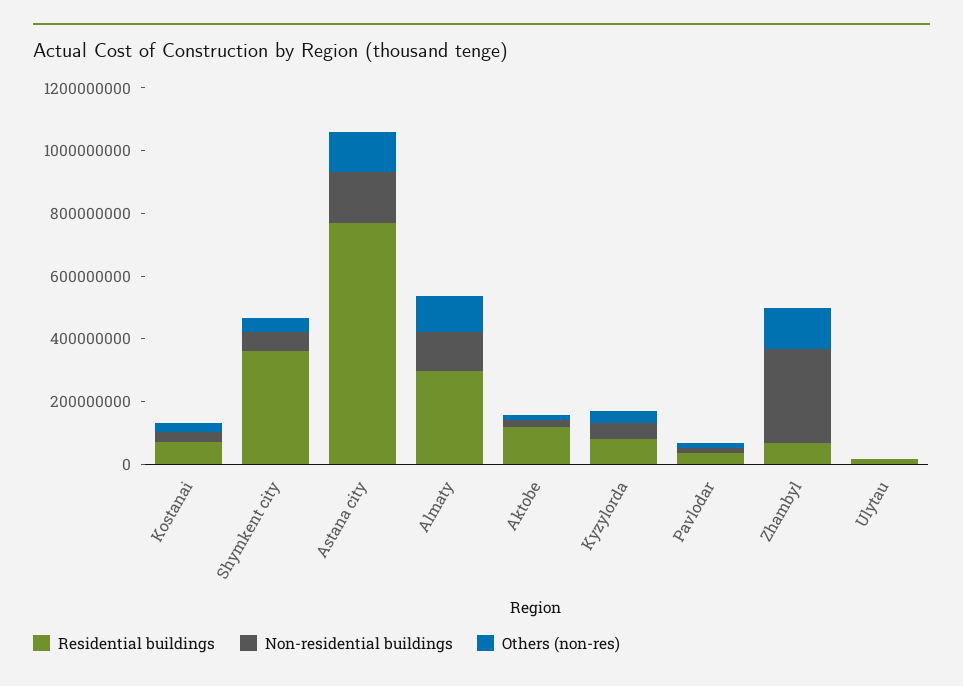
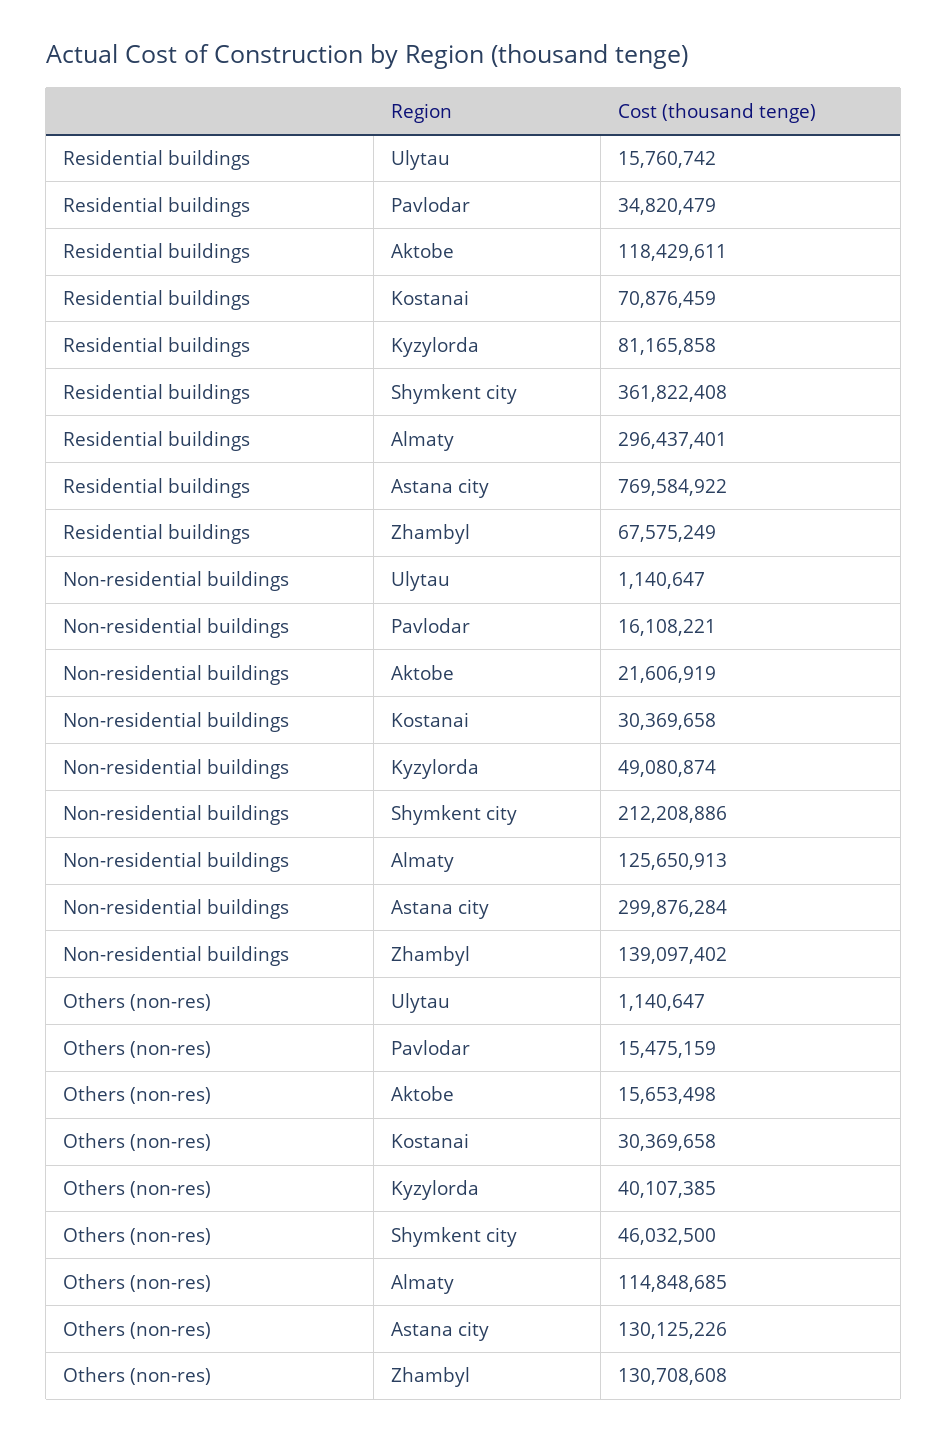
  {
    "Residential buildings": {
      "Kostanai": 70876459,
      "Shymkent city": 361822408,
      "Astana city": 769584922,
      "Almaty": 296437401,
      "Aktobe": 118429611,
      "Kyzylorda": 81165858,
      "Pavlodar": 34820479,
      "Zhambyl": 67575249,
      "Ulytau": 15760742
    },
    "Non-residential buildings": {
      "Kostanai": 30369658,
-     "Shymkent city": 50000000,
+     "Shymkent city": 212208886,
-     "Astana city": 150000000,
+     "Astana city": 299876284,
      "Almaty": 125650913,
      "Aktobe": 21606919,
      "Kyzylorda": 49080874,
      "Pavlodar": 16108221,
-     "Zhambyl": 300000000,
+     "Zhambyl": 139097402,
      "Ulytau": 1140647
    },
    "Others (non-res)": {
      "Kostanai": 30369658,
      "Shymkent city": 46032500,
      "Astana city": 130125226,
      "Almaty": 114848685,
      "Aktobe": 15653498,
      "Kyzylorda": 40107385,
      "Pavlodar": 15475159,
      "Zhambyl": 130708608,
      "Ulytau": 1140647
    }
  }

